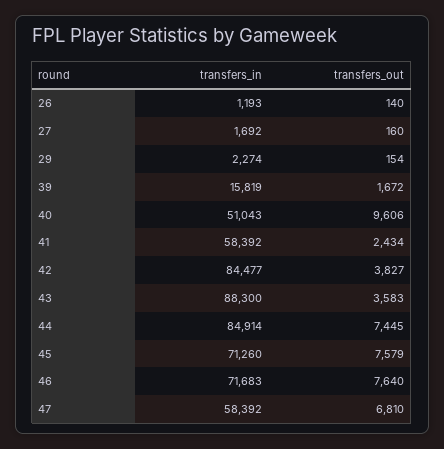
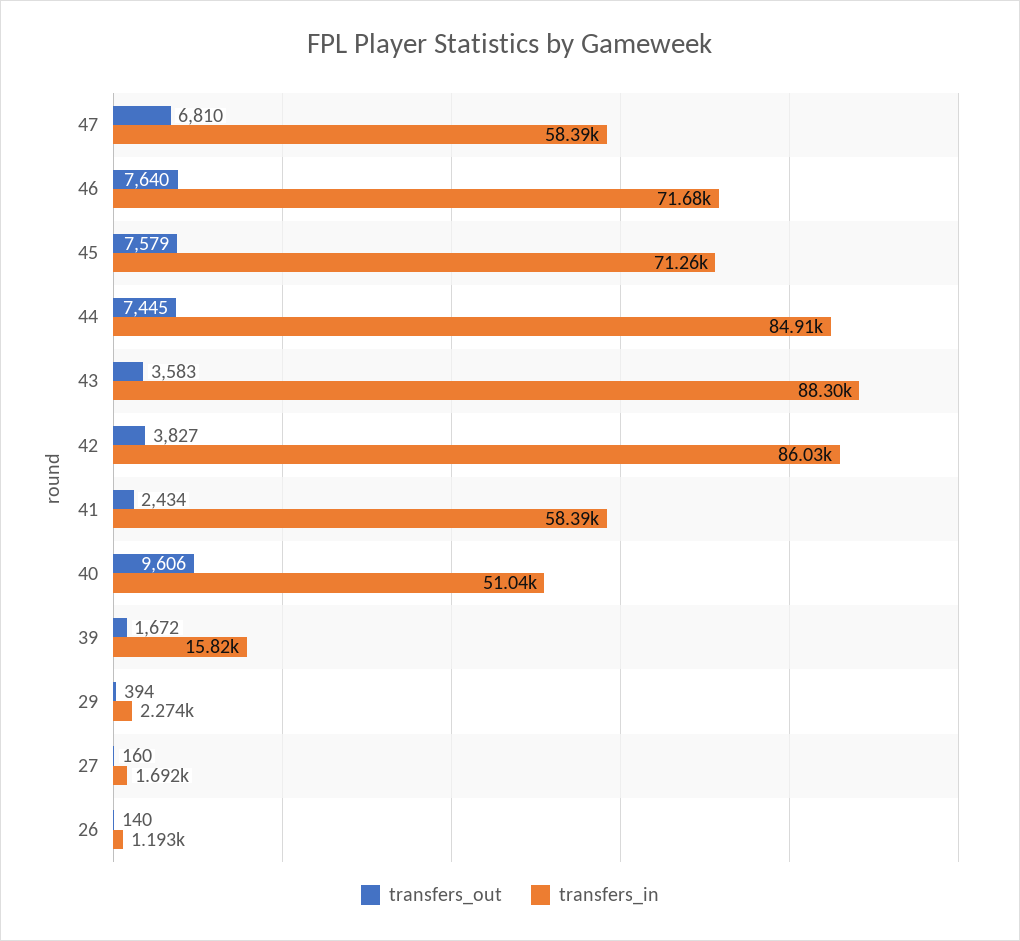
  {
    "transfers_in": {
      "26": 1193,
      "27": 1692,
      "29": 2274,
      "39": 15819,
      "40": 51043,
      "41": 58392,
-     "42": 84477,
+     "42": 86030,
      "43": 88300,
      "44": 84914,
      "45": 71260,
      "46": 71683,
      "47": 58392
    },
    "transfers_out": {
      "26": 140,
      "27": 160,
-     "29": 154,
+     "29": 394,
      "39": 1672,
      "40": 9606,
      "41": 2434,
      "42": 3827,
      "43": 3583,
      "44": 7445,
      "45": 7579,
      "46": 7640,
      "47": 6810
    }
  }

